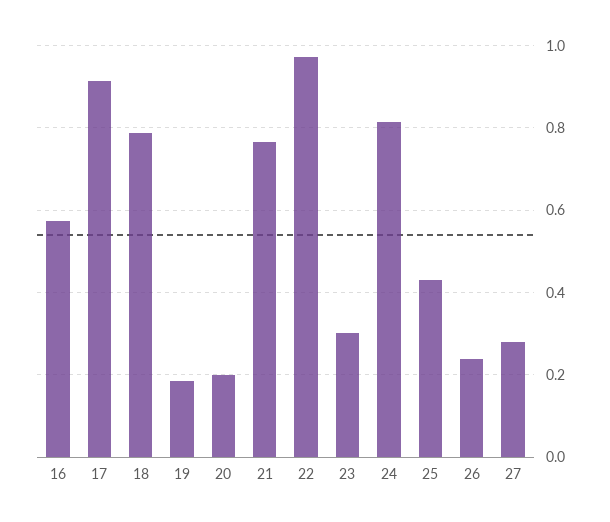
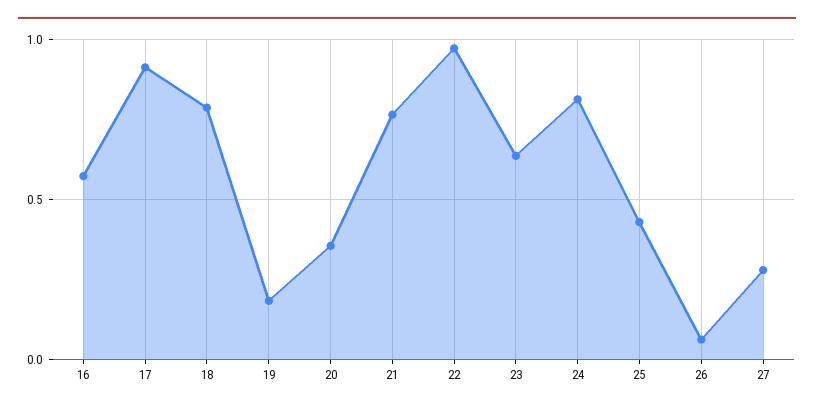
  {
    "16": 0.58,
    "17": 0.92,
    "18": 0.78,
    "19": 0.18,
-   "20": 0.2,
+   "20": 0.35,
    "21": 0.76,
    "22": 0.98,
-   "23": 0.3,
+   "23": 0.65,
    "24": 0.82,
    "25": 0.44,
-   "26": 0.24,
+   "26": 0.05,
    "27": 0.28
  }

